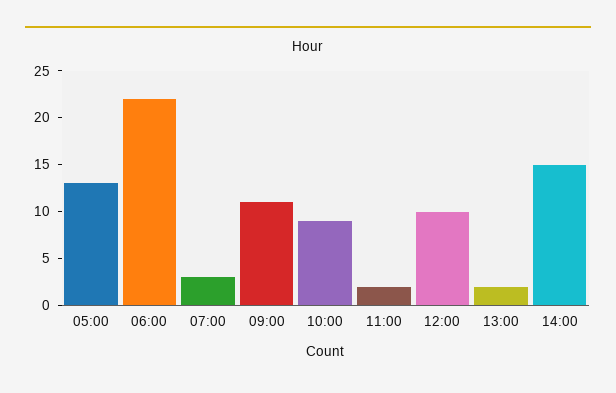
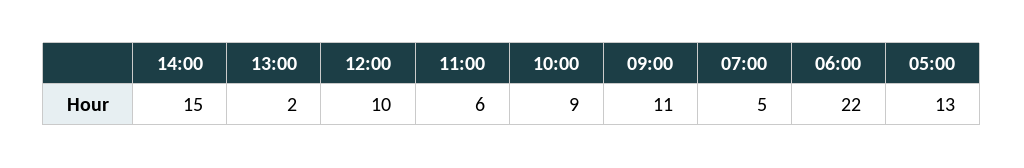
  {
    "05:00": 13,
    "06:00": 22,
-   "07:00": 3,
+   "07:00": 5,
    "09:00": 11,
    "10:00": 9,
-   "11:00": 2,
+   "11:00": 6,
    "12:00": 10,
    "13:00": 2,
    "14:00": 15
  }

